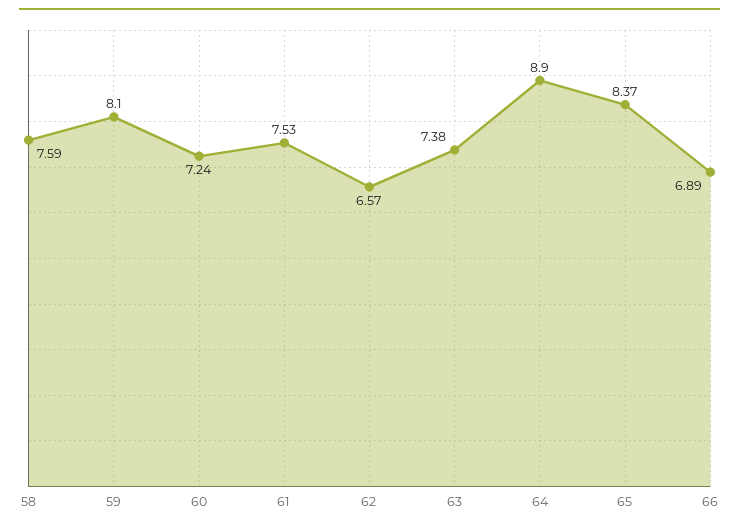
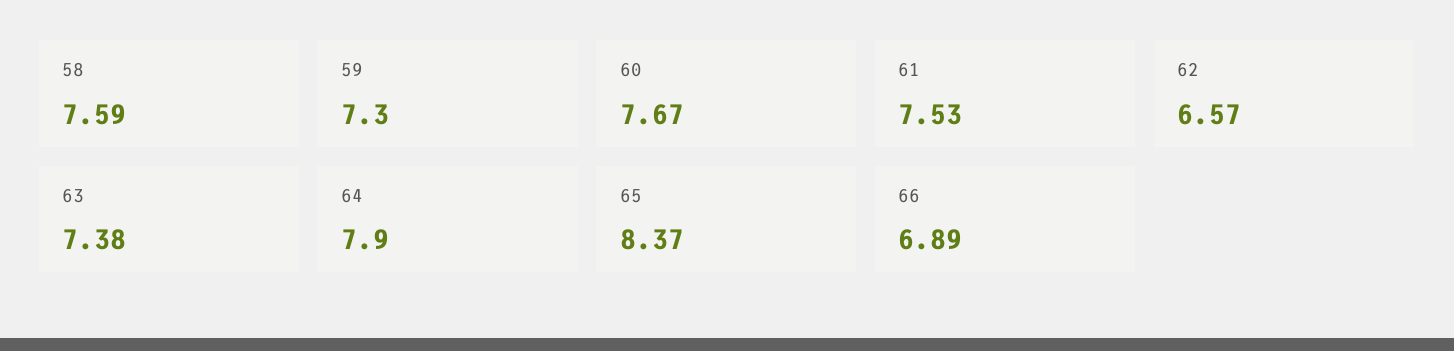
  {
    "58": 7.59,
-   "59": 8.1,
+   "59": 7.3,
-   "60": 7.24,
+   "60": 7.67,
    "61": 7.53,
    "62": 6.57,
    "63": 7.38,
-   "64": 8.9,
+   "64": 7.9,
    "65": 8.37,
    "66": 6.89
  }

